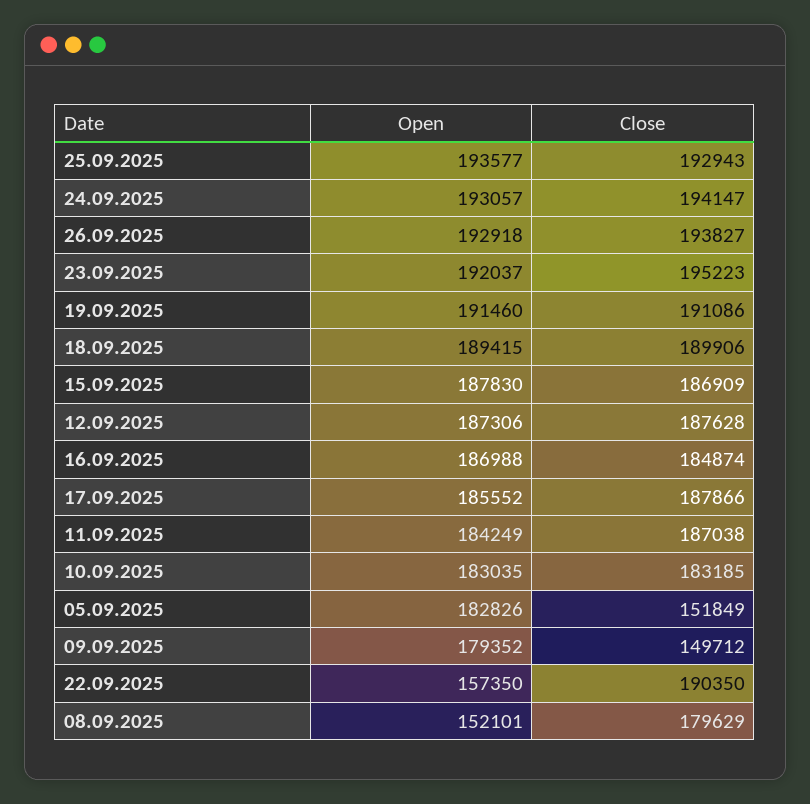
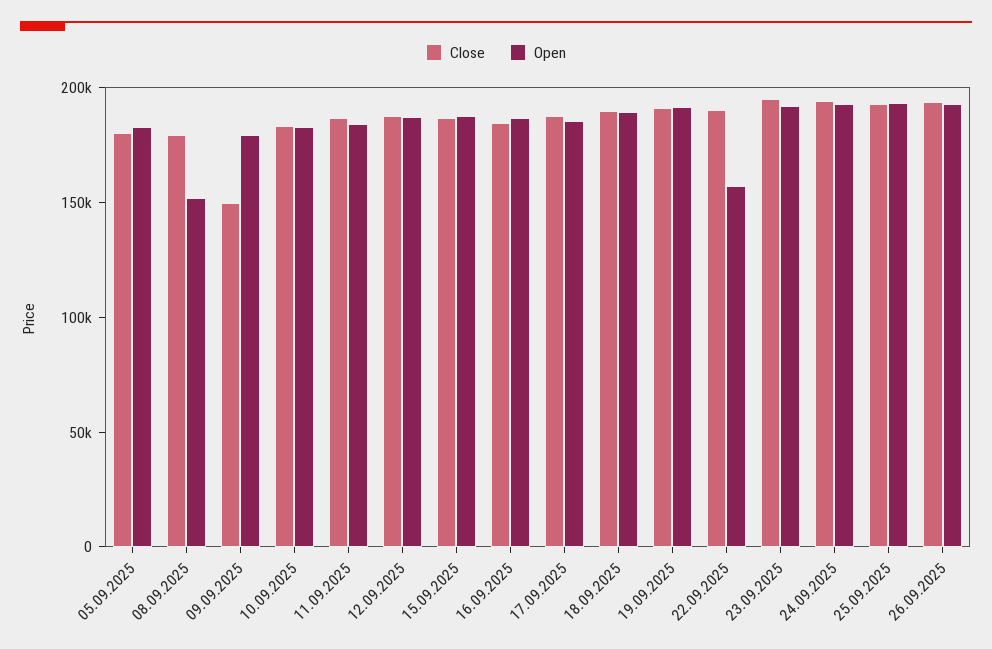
  {
    "Open": {
      "25.09.2025": 193577,
      "24.09.2025": 193057,
      "26.09.2025": 192918,
      "23.09.2025": 192037,
      "19.09.2025": 191460,
      "18.09.2025": 189415,
      "15.09.2025": 187830,
      "12.09.2025": 187306,
      "16.09.2025": 186988,
      "17.09.2025": 185552,
      "11.09.2025": 184249,
      "10.09.2025": 183035,
      "05.09.2025": 182826,
      "09.09.2025": 179352,
      "22.09.2025": 157350,
      "08.09.2025": 152101
    },
    "Close": {
      "25.09.2025": 192943,
      "24.09.2025": 194147,
      "26.09.2025": 193827,
      "23.09.2025": 195223,
      "19.09.2025": 191086,
      "18.09.2025": 189906,
      "15.09.2025": 186909,
      "12.09.2025": 187628,
      "16.09.2025": 184874,
      "17.09.2025": 187866,
      "11.09.2025": 187038,
      "10.09.2025": 183185,
-     "05.09.2025": 151849,
+     "05.09.2025": 180000,
      "09.09.2025": 149712,
      "22.09.2025": 190350,
      "08.09.2025": 179629
    }
  }

